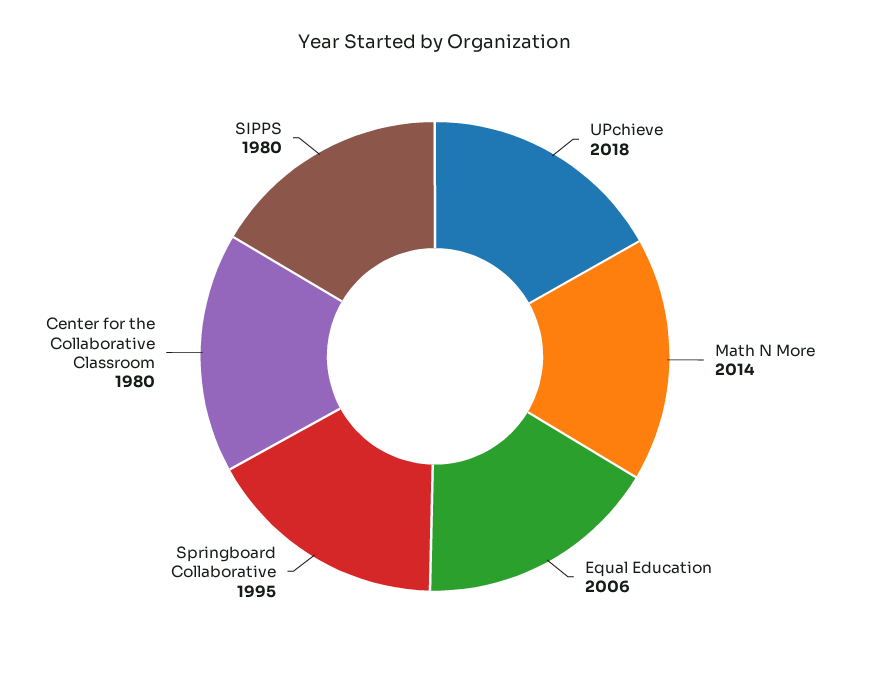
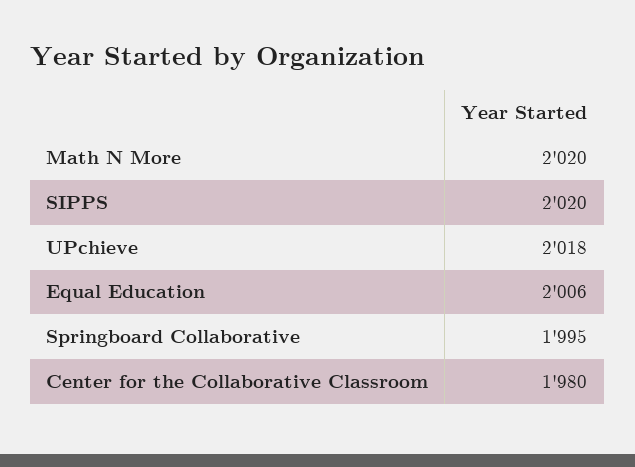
  {
    "UPchieve": 2018,
-   "Math N More": 2014,
+   "Math N More": 2020,
    "Equal Education": 2006,
    "Springboard Collaborative": 1995,
    "Center for the Collaborative Classroom": 1980,
-   "SIPPS": 1980
+   "SIPPS": 2020
  }

